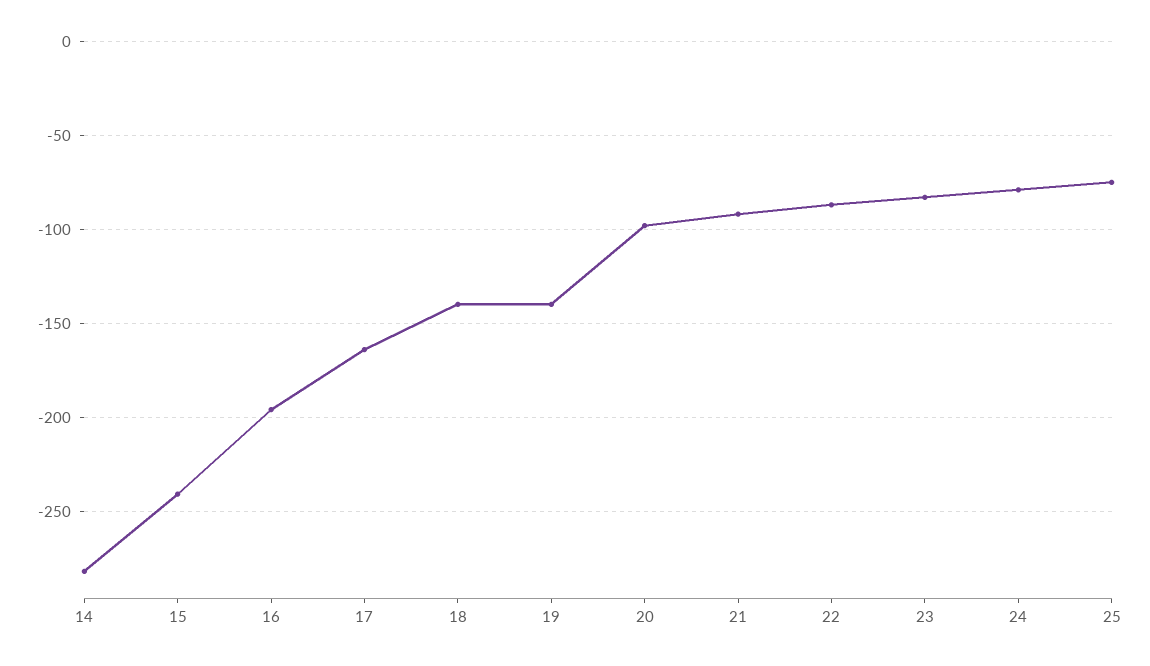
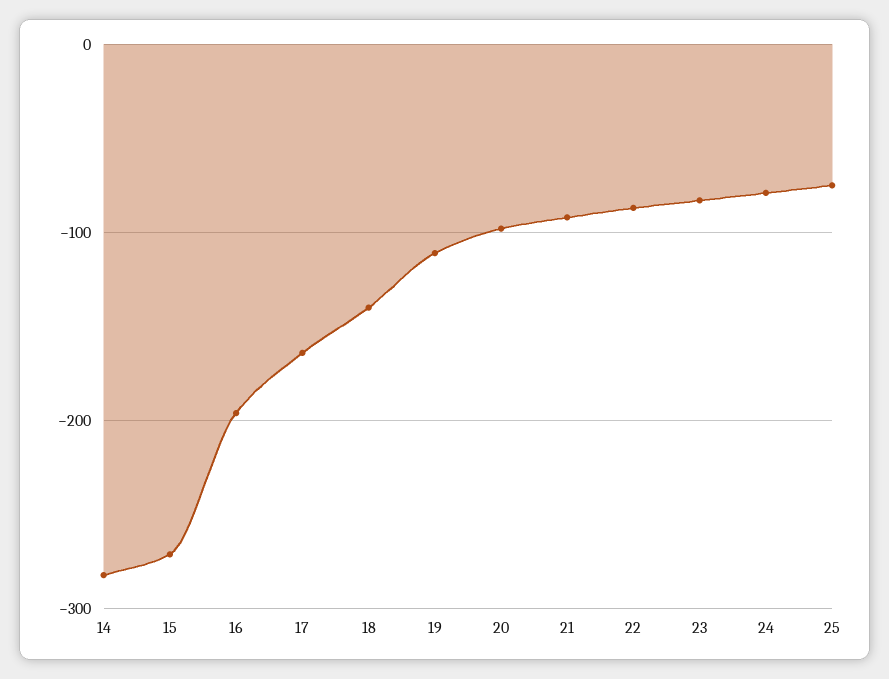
  {
    "14": -280,
-   "15": -240,
+   "15": -270,
    "16": -195,
    "17": -165,
    "18": -140,
-   "19": -140,
+   "19": -110,
    "20": -100,
    "21": -90,
    "22": -85,
    "23": -85,
    "24": -80,
    "25": -75
  }

